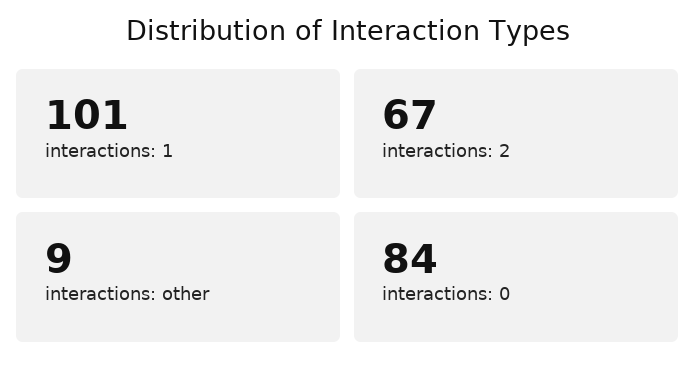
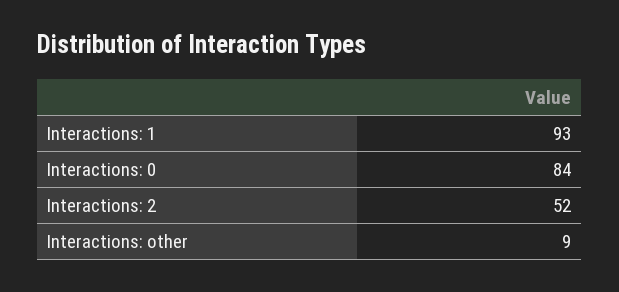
  {
-   "interactions: 1": 101,
+   "interactions: 1": 93,
-   "interactions: 2": 67,
+   "interactions: 2": 52,
    "interactions: other": 9,
    "interactions: 0": 84
  }

